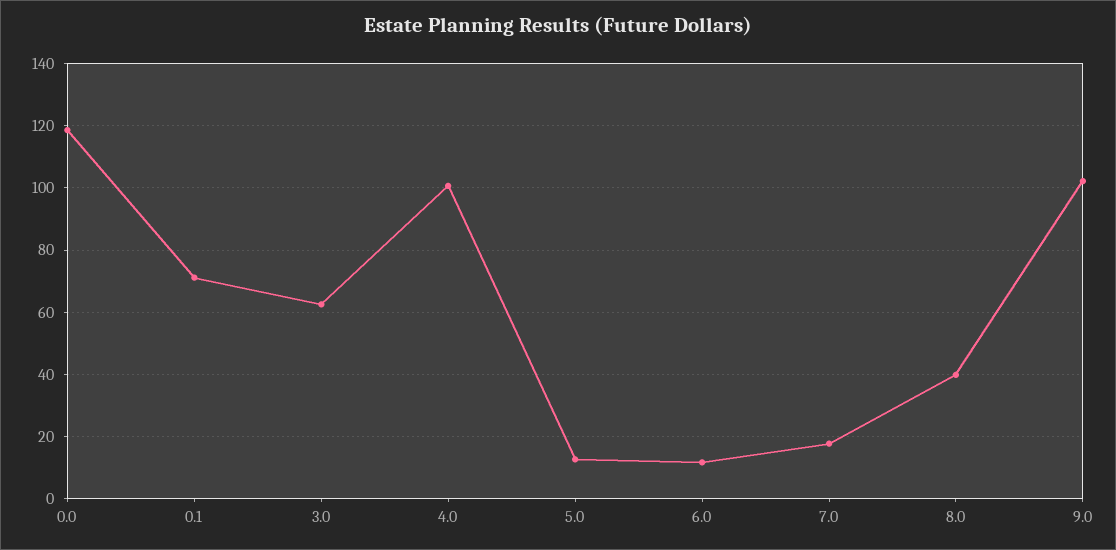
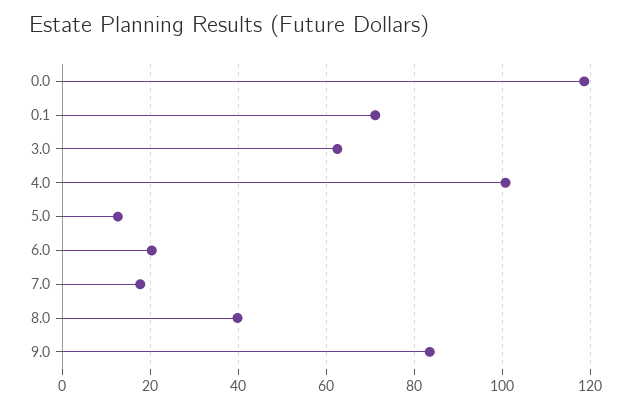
  {
    "0.0": 118,
    "0.1": 72,
    "3.0": 62,
    "4.0": 100,
    "5.0": 12,
-   "6.0": 12,
+   "6.0": 20,
    "7.0": 18,
    "8.0": 40,
-   "9.0": 102
+   "9.0": 84
  }

